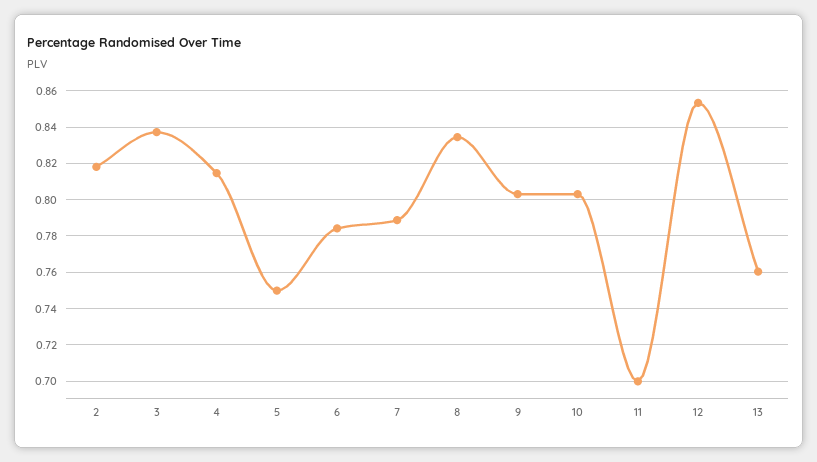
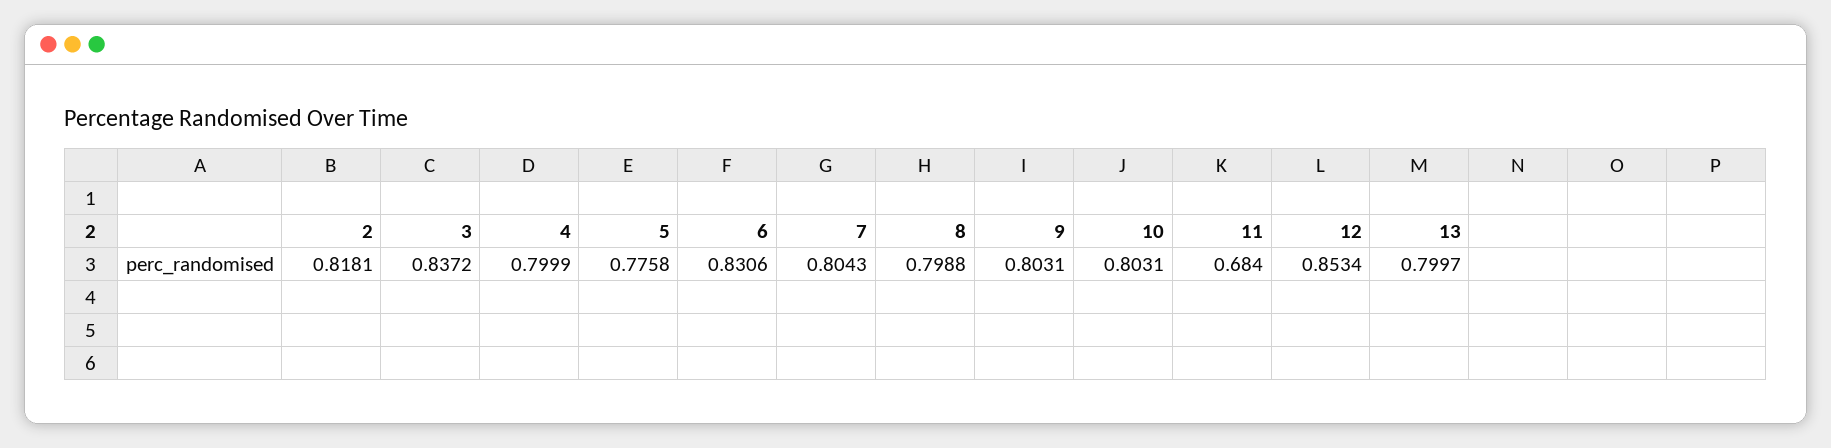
  {
    "2": 0.8181,
    "3": 0.8372,
-   "4": 0.815,
+   "4": 0.7999,
-   "5": 0.75,
+   "5": 0.7758,
-   "6": 0.785,
+   "6": 0.8306,
-   "7": 0.79,
+   "7": 0.8043,
-   "8": 0.835,
+   "8": 0.7988,
    "9": 0.8031,
    "10": 0.8031,
-   "11": 0.7,
+   "11": 0.684,
    "12": 0.8534,
-   "13": 0.76
+   "13": 0.7997
  }

